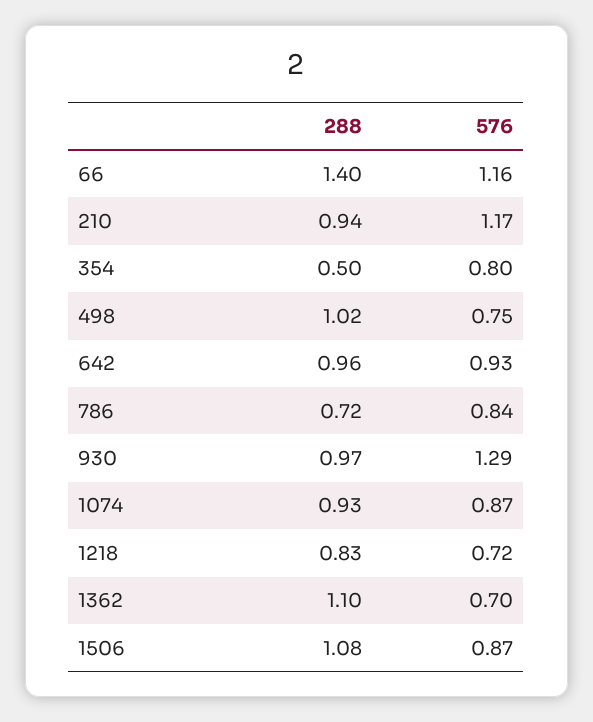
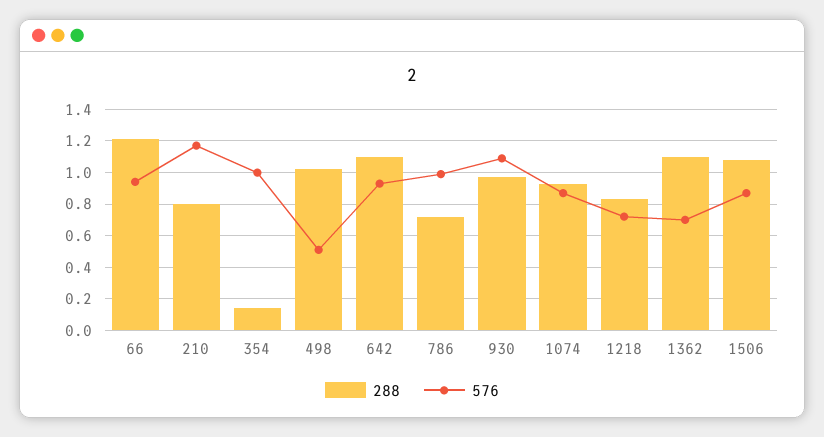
  {
    "288": {
-     "66": 1.4,
+     "66": 1.2,
-     "210": 0.94,
+     "210": 0.8,
-     "354": 0.5,
+     "354": 0.15,
      "498": 1.02,
-     "642": 0.96,
+     "642": 1.1,
      "786": 0.72,
      "930": 0.97,
      "1074": 0.93,
      "1218": 0.83,
      "1362": 1.1,
      "1506": 1.08
    },
    "576": {
-     "66": 1.16,
+     "66": 0.95,
      "210": 1.17,
-     "354": 0.8,
+     "354": 1,
-     "498": 0.75,
+     "498": 0.5,
      "642": 0.93,
-     "786": 0.84,
+     "786": 1,
-     "930": 1.29,
+     "930": 1.1,
      "1074": 0.87,
      "1218": 0.72,
      "1362": 0.7,
      "1506": 0.87
    }
  }

